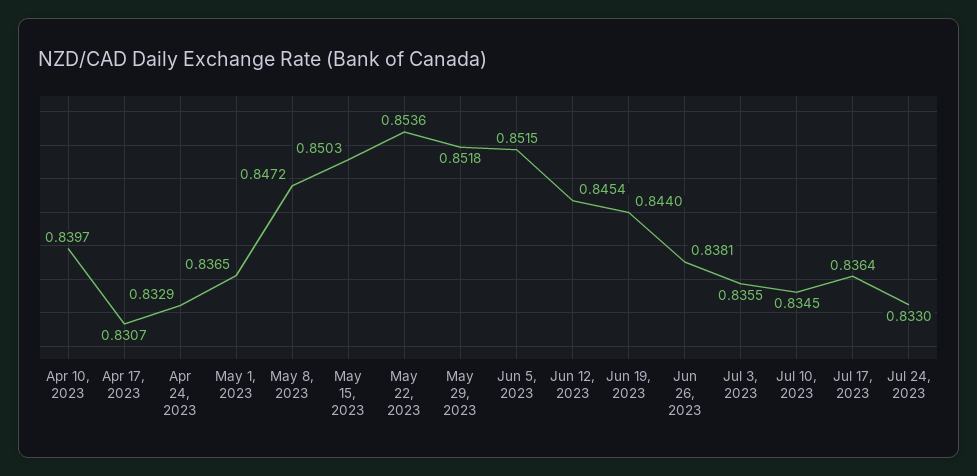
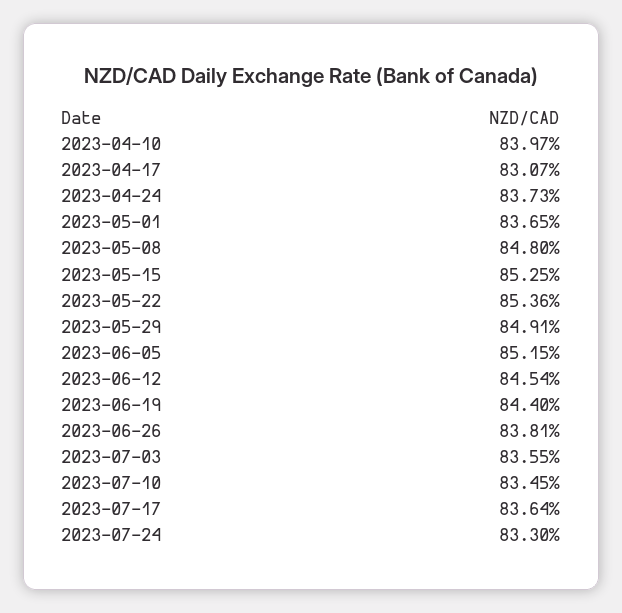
  {
    "Apr 10, 2023": 0.8397,
    "Apr 17, 2023": 0.8307,
-   "Apr 24, 2023": 0.8329,
+   "Apr 24, 2023": 0.8373,
    "May 1, 2023": 0.8365,
-   "May 8, 2023": 0.8472,
+   "May 8, 2023": 0.848,
-   "May 15, 2023": 0.8503,
+   "May 15, 2023": 0.8525,
    "May 22, 2023": 0.8536,
-   "May 29, 2023": 0.8518,
+   "May 29, 2023": 0.8491,
    "Jun 5, 2023": 0.8515,
    "Jun 12, 2023": 0.8454,
    "Jun 19, 2023": 0.844,
    "Jun 26, 2023": 0.8381,
    "Jul 3, 2023": 0.8355,
    "Jul 10, 2023": 0.8345,
    "Jul 17, 2023": 0.8364,
    "Jul 24, 2023": 0.833
  }

